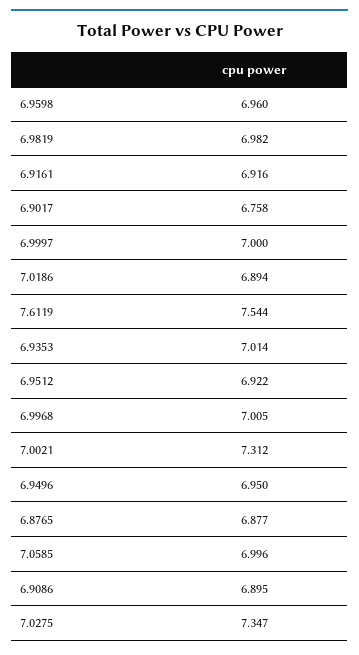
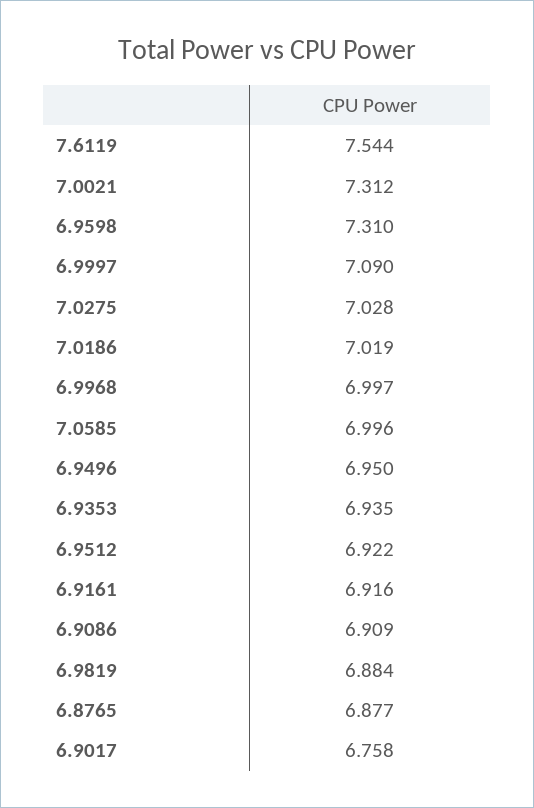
  {
-   "6.9598": 6.96,
+   "6.9598": 7.31,
-   "6.9819": 6.982,
+   "6.9819": 6.884,
    "6.9161": 6.916,
    "6.9017": 6.758,
-   "6.9997": 7,
+   "6.9997": 7.09,
-   "7.0186": 6.894,
+   "7.0186": 7.019,
    "7.6119": 7.544,
-   "6.9353": 7.014,
+   "6.9353": 6.935,
    "6.9512": 6.922,
-   "6.9968": 7.005,
+   "6.9968": 6.997,
    "7.0021": 7.312,
    "6.9496": 6.95,
    "6.8765": 6.877,
    "7.0585": 6.996,
-   "6.9086": 6.895,
+   "6.9086": 6.909,
-   "7.0275": 7.347
+   "7.0275": 7.028
  }

